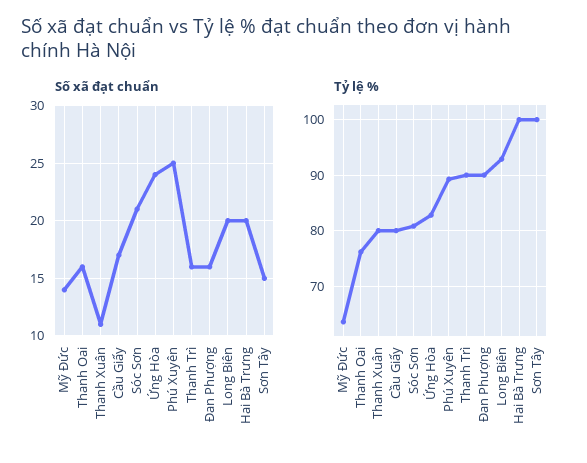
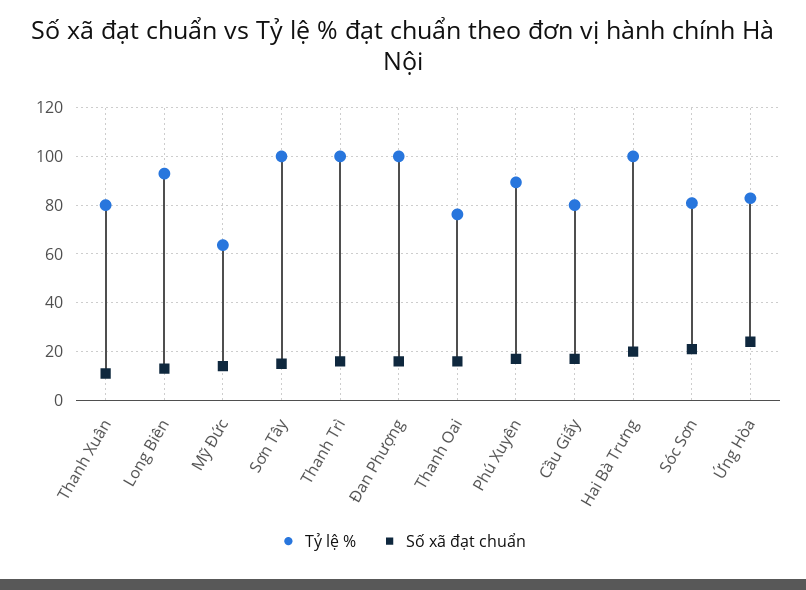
  {
    "Số xã đạt chuẩn": {
      "Mỹ Đức": 14,
      "Thanh Oai": 16,
      "Thanh Xuân": 11,
      "Cầu Giấy": 17,
      "Sóc Sơn": 21,
      "Ứng Hòa": 24,
-     "Phú Xuyên": 25,
+     "Phú Xuyên": 17.5,
      "Thanh Trì": 16,
      "Đan Phượng": 16,
-     "Long Biên": 20,
+     "Long Biên": 12.5,
      "Hai Bà Trưng": 20,
      "Sơn Tây": 15
    },
    "Tỷ lệ %": {
      "Mỹ Đức": 64,
      "Thanh Oai": 76,
      "Thanh Xuân": 80,
      "Cầu Giấy": 80,
      "Sóc Sơn": 80,
      "Ứng Hòa": 82,
      "Phú Xuyên": 90,
-     "Thanh Trì": 90,
+     "Thanh Trì": 100,
-     "Đan Phượng": 90,
+     "Đan Phượng": 100,
      "Long Biên": 92,
      "Hai Bà Trưng": 100,
      "Sơn Tây": 100
    }
  }

